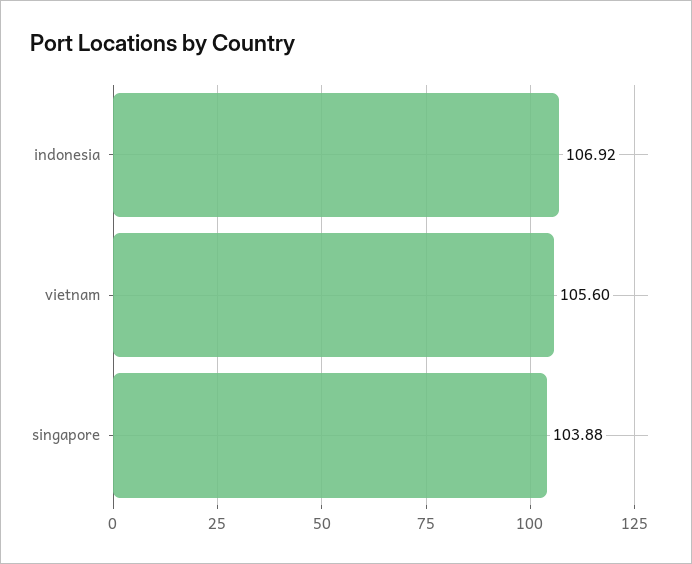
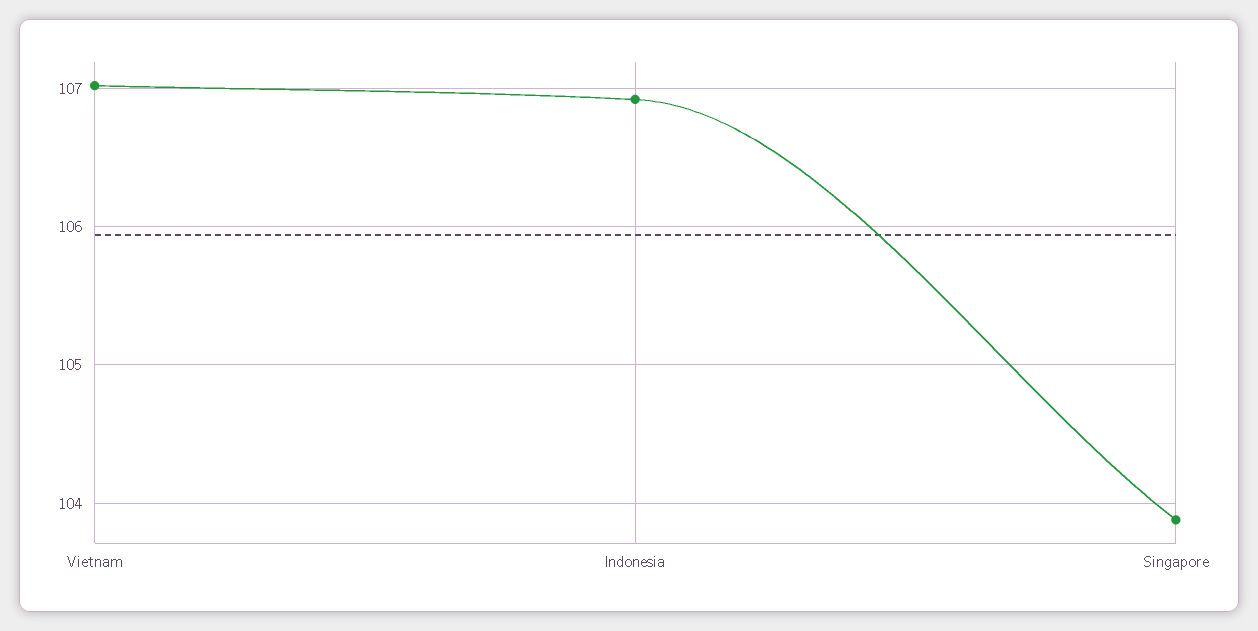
  {
    "indonesia": 106.92,
-   "vietnam": 105.6,
+   "vietnam": 107,
    "singapore": 103.88
  }

